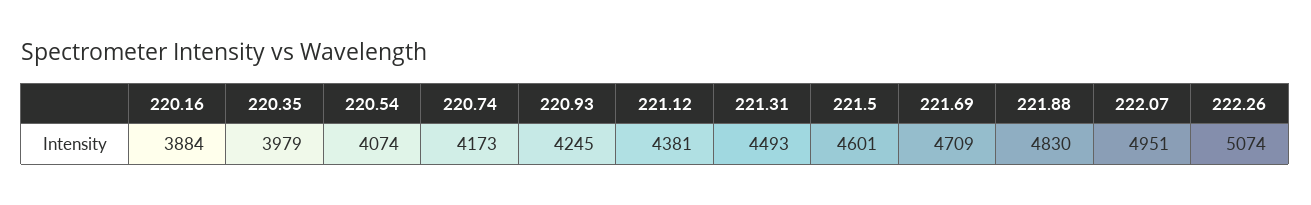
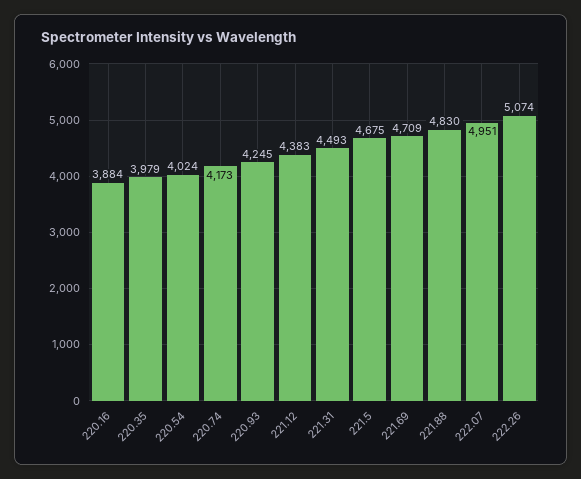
  {
    "220.16": 3884,
    "220.35": 3979,
-   "220.54": 4074,
+   "220.54": 4024,
    "220.74": 4173,
    "220.93": 4245,
-   "221.12": 4381,
+   "221.12": 4383,
    "221.31": 4493,
-   "221.5": 4601,
+   "221.5": 4675,
    "221.69": 4709,
    "221.88": 4830,
    "222.07": 4951,
    "222.26": 5074
  }

